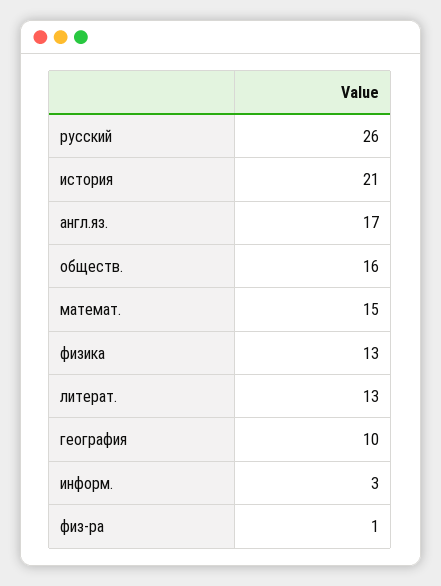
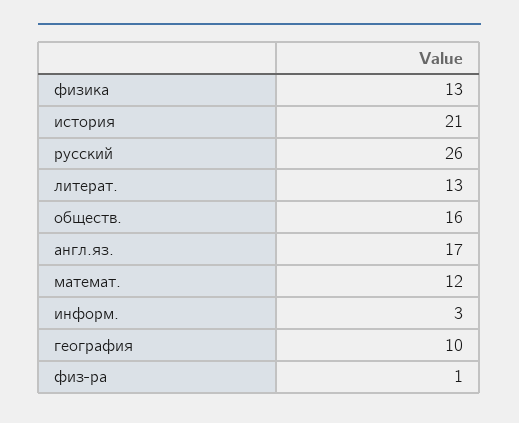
  {
    "русский": 26,
    "история": 21,
    "англ.яз.": 17,
    "обществ.": 16,
-   "математ.": 15,
+   "математ.": 12,
    "физика": 13,
    "литерат.": 13,
    "география": 10,
    "информ.": 3,
    "физ-ра": 1
  }

